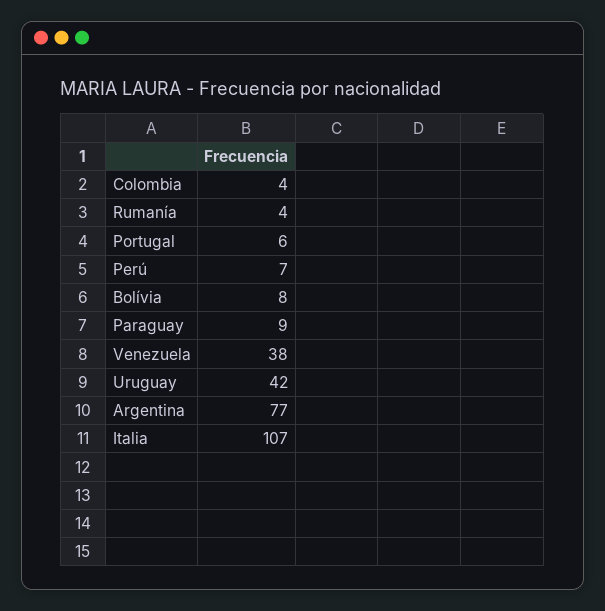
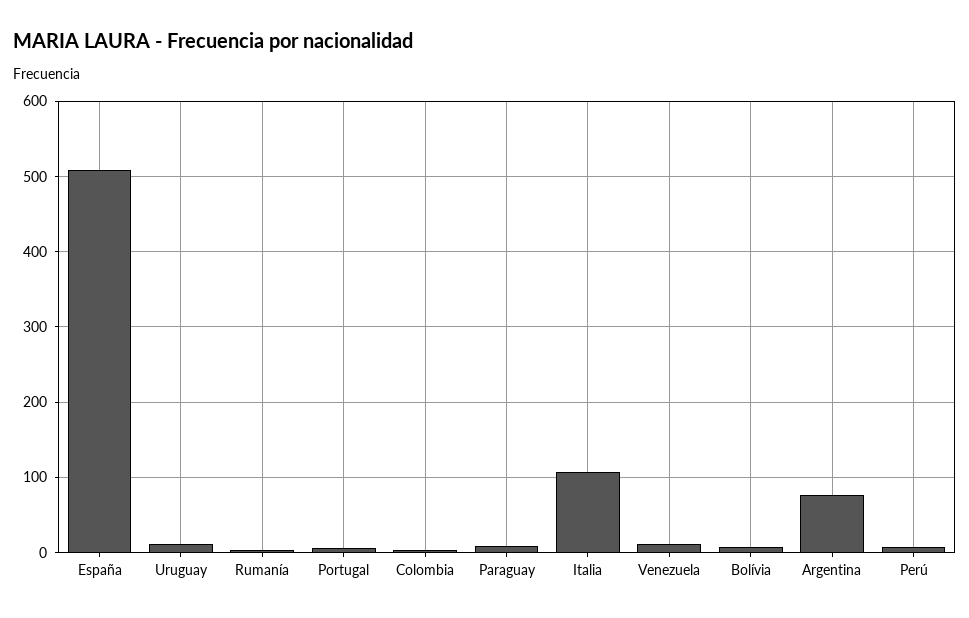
  {
    "Colombia": 4,
    "Rumanía": 4,
    "Portugal": 6,
    "Perú": 7,
    "Bolívia": 8,
    "Paraguay": 9,
-   "Venezuela": 38,
+   "Venezuela": 10,
-   "Uruguay": 42,
+   "Uruguay": 10,
    "Argentina": 77,
-   "Italia": 107
+   "Italia": 107,
+   "España": 510
  }

